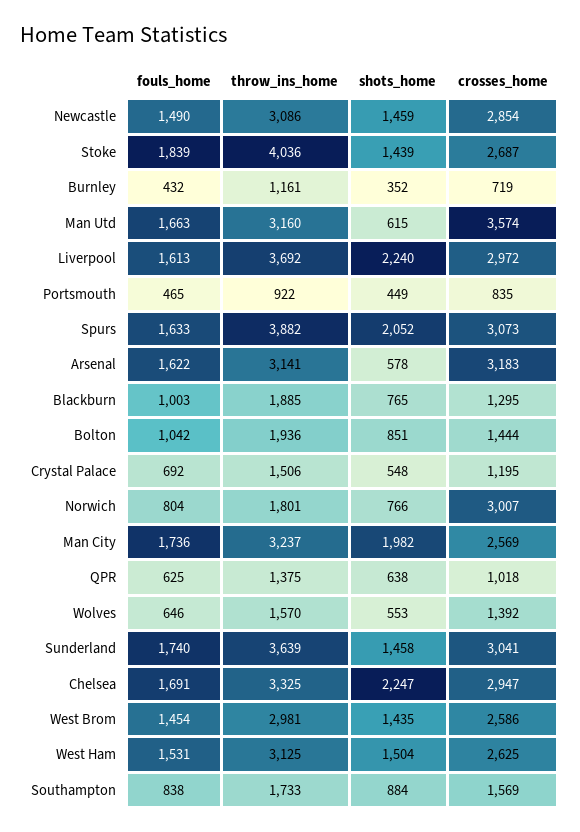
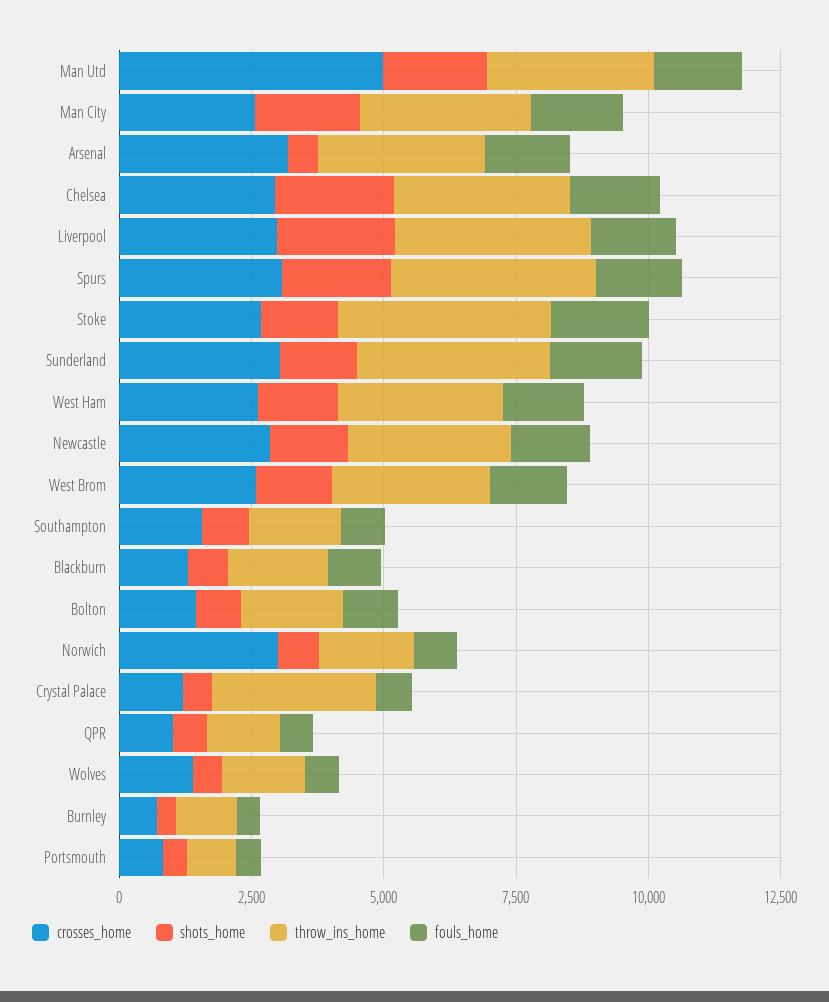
  {
    "fouls_home": {
      "Newcastle": 1490,
      "Stoke": 1839,
      "Burnley": 432,
      "Man Utd": 1663,
      "Liverpool": 1613,
      "Portsmouth": 465,
      "Spurs": 1633,
      "Arsenal": 1622,
      "Blackburn": 1003,
      "Bolton": 1042,
      "Crystal Palace": 692,
      "Norwich": 804,
      "Man City": 1736,
      "QPR": 625,
      "Wolves": 646,
      "Sunderland": 1740,
      "Chelsea": 1691,
      "West Brom": 1454,
      "West Ham": 1531,
      "Southampton": 838
    },
    "throw_ins_home": {
      "Newcastle": 3086,
      "Stoke": 4036,
      "Burnley": 1161,
      "Man Utd": 3160,
      "Liverpool": 3692,
      "Portsmouth": 922,
      "Spurs": 3882,
      "Arsenal": 3141,
      "Blackburn": 1885,
      "Bolton": 1936,
-     "Crystal Palace": 1506,
+     "Crystal Palace": 3000,
      "Norwich": 1801,
      "Man City": 3237,
      "QPR": 1375,
      "Wolves": 1570,
      "Sunderland": 3639,
      "Chelsea": 3325,
      "West Brom": 2981,
      "West Ham": 3125,
      "Southampton": 1733
    },
    "shots_home": {
      "Newcastle": 1459,
      "Stoke": 1439,
      "Burnley": 352,
-     "Man Utd": 615,
+     "Man Utd": 2000,
      "Liverpool": 2240,
      "Portsmouth": 449,
      "Spurs": 2052,
      "Arsenal": 578,
      "Blackburn": 765,
      "Bolton": 851,
      "Crystal Palace": 548,
      "Norwich": 766,
      "Man City": 1982,
      "QPR": 638,
      "Wolves": 553,
      "Sunderland": 1458,
      "Chelsea": 2247,
      "West Brom": 1435,
      "West Ham": 1504,
      "Southampton": 884
    },
    "crosses_home": {
      "Newcastle": 2854,
      "Stoke": 2687,
      "Burnley": 719,
-     "Man Utd": 3574,
+     "Man Utd": 5000,
      "Liverpool": 2972,
      "Portsmouth": 835,
      "Spurs": 3073,
      "Arsenal": 3183,
      "Blackburn": 1295,
      "Bolton": 1444,
      "Crystal Palace": 1195,
      "Norwich": 3007,
      "Man City": 2569,
      "QPR": 1018,
      "Wolves": 1392,
      "Sunderland": 3041,
      "Chelsea": 2947,
      "West Brom": 2586,
      "West Ham": 2625,
      "Southampton": 1569
    }
  }

